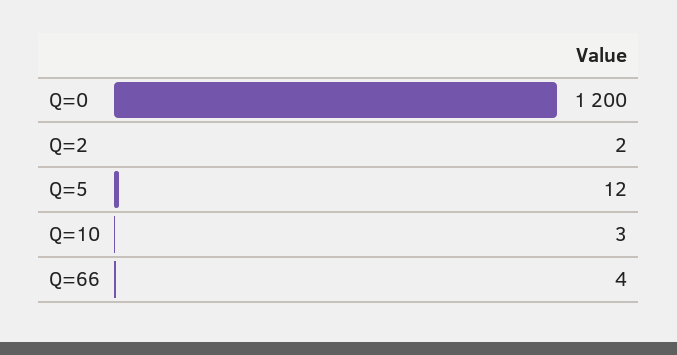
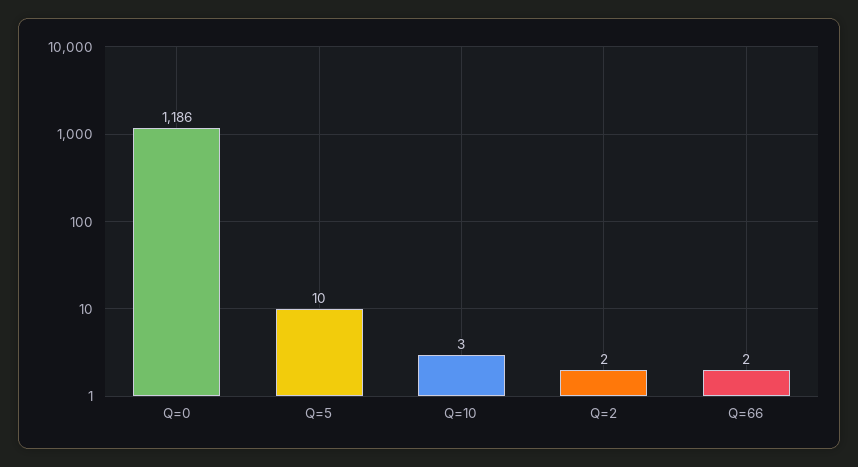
  {
-   "Q=0": 1200,
+   "Q=0": 1186,
    "Q=2": 2,
-   "Q=5": 12,
+   "Q=5": 10,
    "Q=10": 3,
-   "Q=66": 4
+   "Q=66": 2
  }

